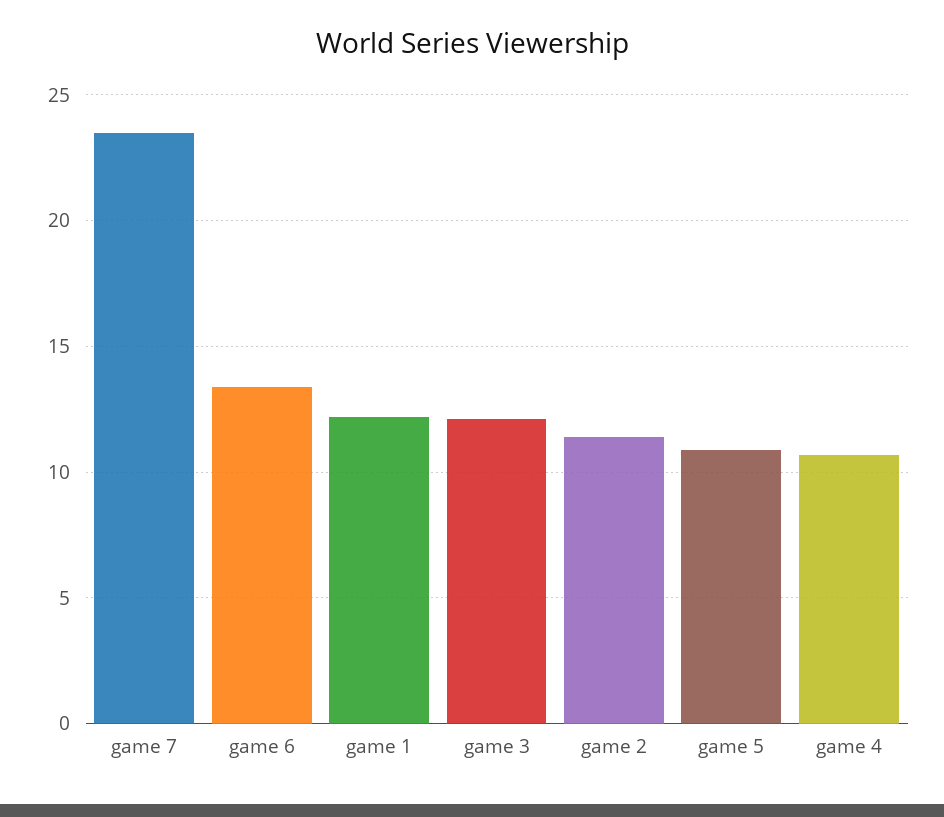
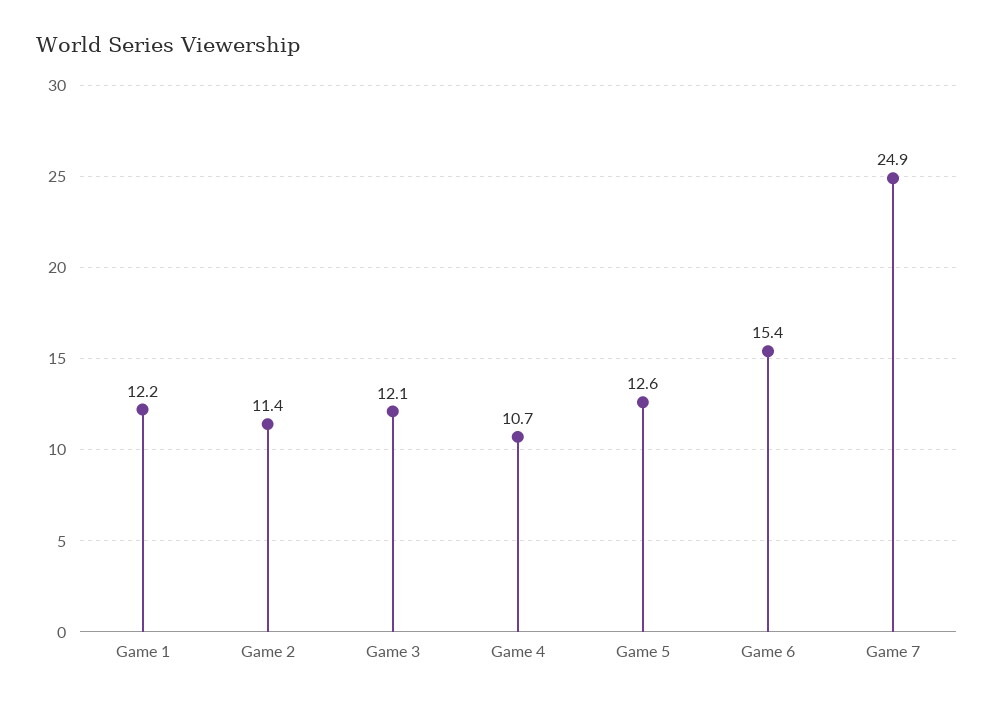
  {
-   "game 7": 23.5,
+   "game 7": 24.9,
-   "game 6": 13.5,
+   "game 6": 15.4,
    "game 1": 12.2,
    "game 3": 12.1,
    "game 2": 11.4,
-   "game 5": 11,
+   "game 5": 12.6,
    "game 4": 10.7
  }

